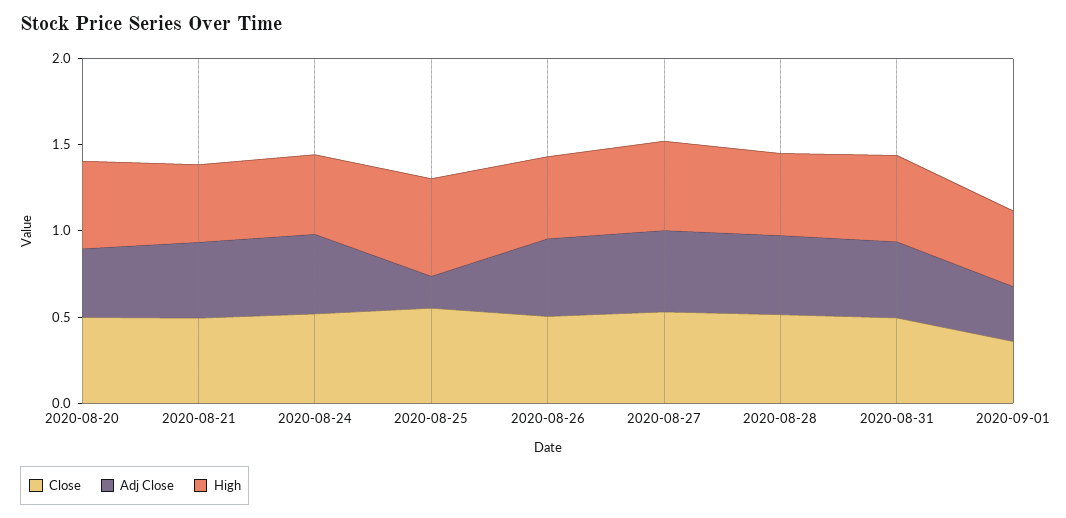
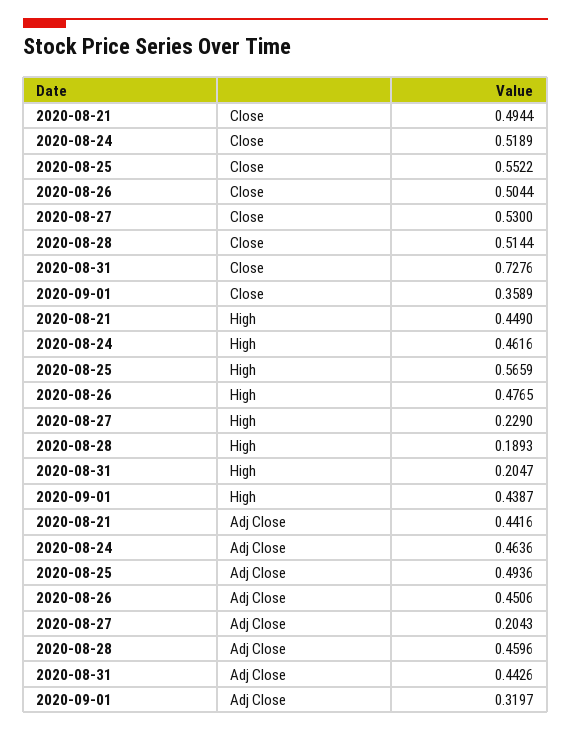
  {
    "Close": {
-     "2020-08-20": 0.5,
      "2020-08-21": 0.4944,
      "2020-08-24": 0.5189,
      "2020-08-25": 0.5522,
      "2020-08-26": 0.5044,
      "2020-08-27": 0.53,
      "2020-08-28": 0.5144,
-     "2020-08-31": 0.5,
+     "2020-08-31": 0.7276,
      "2020-09-01": 0.3589
    },
    "Adj Close": {
-     "2020-08-20": 0.4,
      "2020-08-21": 0.4416,
      "2020-08-24": 0.4636,
-     "2020-08-25": 0.2,
+     "2020-08-25": 0.4936,
      "2020-08-26": 0.4506,
-     "2020-08-27": 0.5,
+     "2020-08-27": 0.2043,
      "2020-08-28": 0.4596,
      "2020-08-31": 0.4426,
      "2020-09-01": 0.3197
    },
    "High": {
-     "2020-08-20": 0.5,
      "2020-08-21": 0.449,
      "2020-08-24": 0.4616,
      "2020-08-25": 0.5659,
      "2020-08-26": 0.4765,
-     "2020-08-27": 0.5,
+     "2020-08-27": 0.229,
-     "2020-08-28": 0.5,
+     "2020-08-28": 0.1893,
-     "2020-08-31": 0.5,
+     "2020-08-31": 0.2047,
      "2020-09-01": 0.4387
    }
  }

